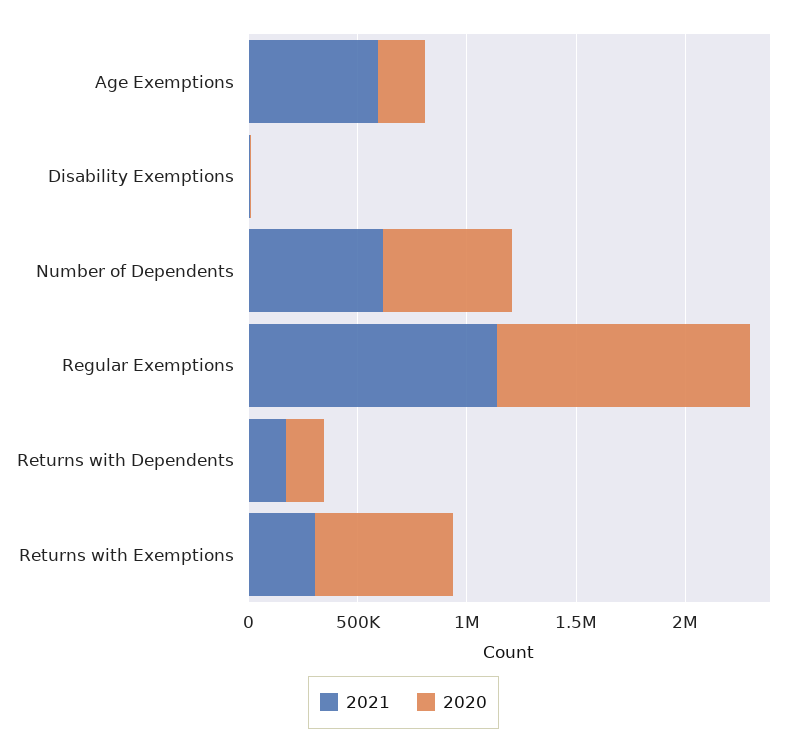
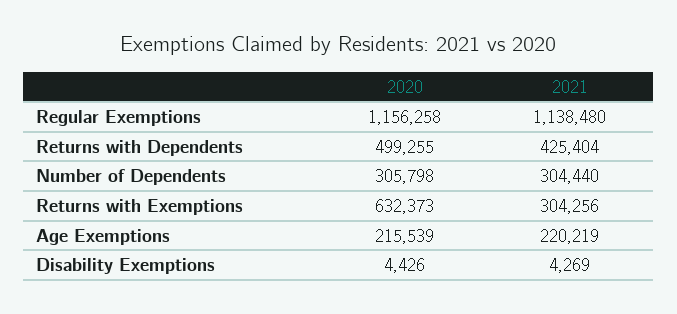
  {
    "2021": {
-     "Age Exemptions": 600000,
+     "Age Exemptions": 220219,
      "Disability Exemptions": 4269,
-     "Number of Dependents": 600000,
+     "Number of Dependents": 304440,
      "Regular Exemptions": 1138480,
-     "Returns with Dependents": 200000,
+     "Returns with Dependents": 425404,
      "Returns with Exemptions": 304256
    },
    "2020": {
      "Age Exemptions": 215539,
      "Disability Exemptions": 4426,
-     "Number of Dependents": 600000,
+     "Number of Dependents": 305798,
      "Regular Exemptions": 1156258,
-     "Returns with Dependents": 200000,
+     "Returns with Dependents": 499255,
      "Returns with Exemptions": 632373
    }
  }

